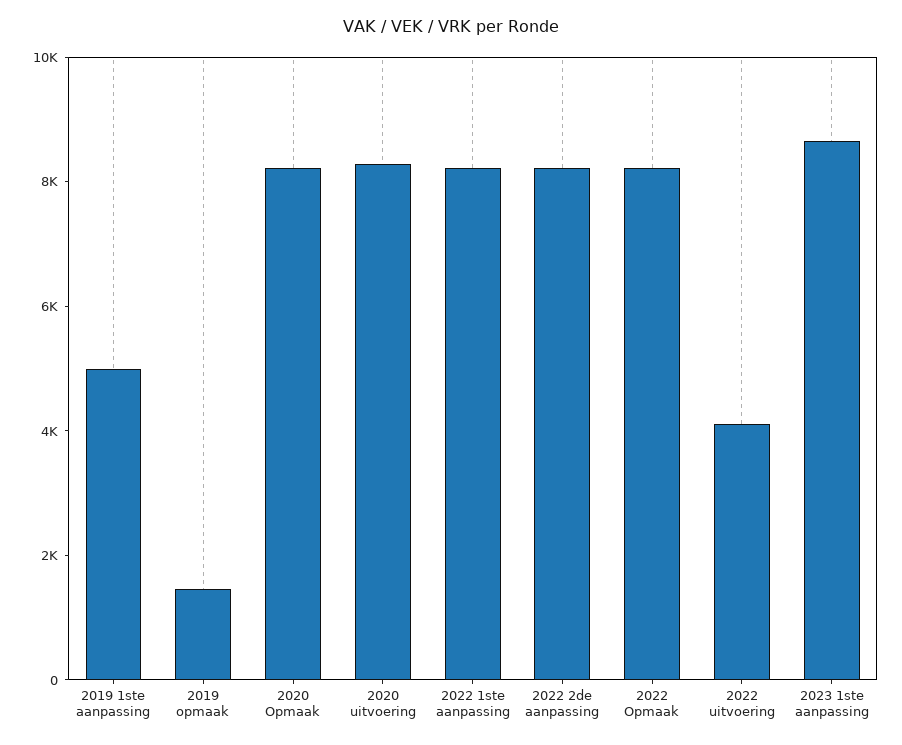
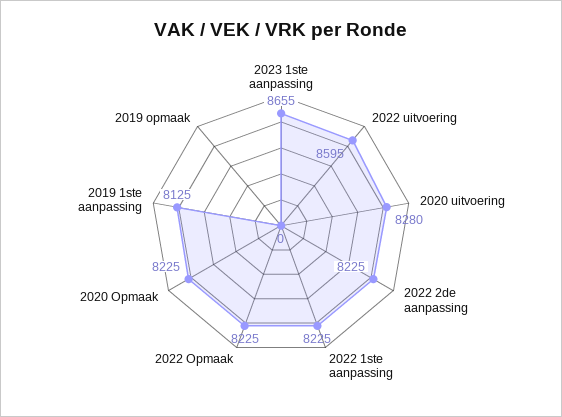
  {
-   "2019 1ste aanpassing": 5000,
+   "2019 1ste aanpassing": 8125,
-   "2019 opmaak": 1500,
+   "2019 opmaak": 0,
    "2020 Opmaak": 8225,
    "2020 uitvoering": 8280,
    "2022 1ste aanpassing": 8225,
    "2022 2de aanpassing": 8225,
    "2022 Opmaak": 8225,
-   "2022 uitvoering": 4000,
+   "2022 uitvoering": 8595,
    "2023 1ste aanpassing": 8655
  }

